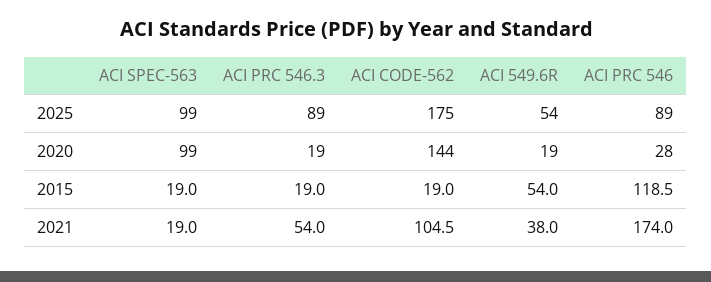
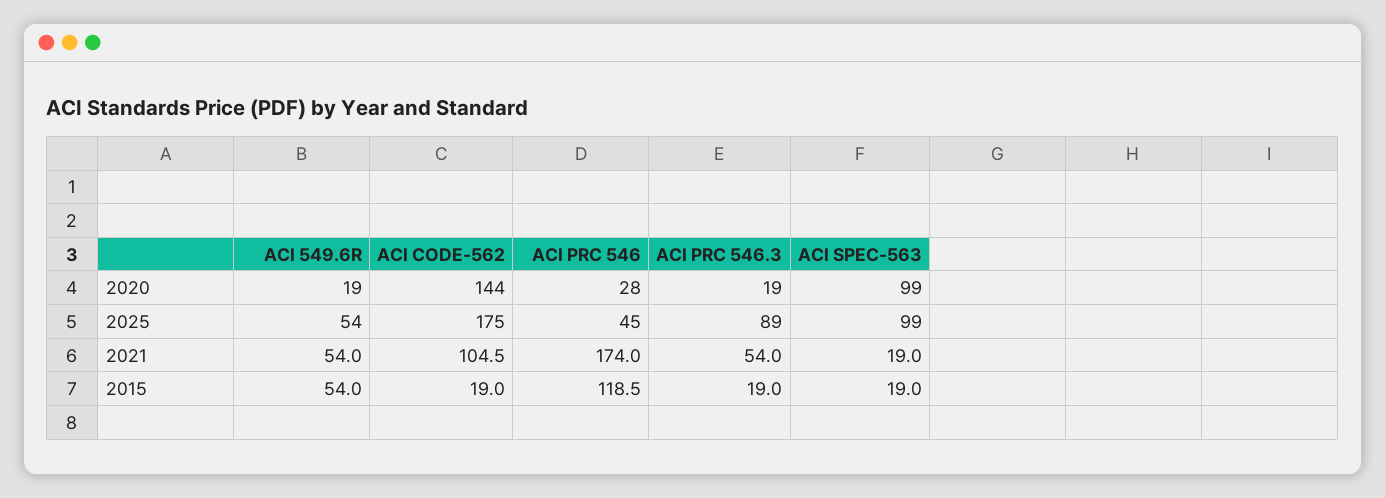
  {
    "ACI SPEC-563": {
      "2025": 99,
      "2020": 99,
      "2015": 19,
      "2021": 19
    },
    "ACI PRC 546.3": {
      "2025": 89,
      "2020": 19,
      "2015": 19,
      "2021": 54
    },
    "ACI CODE-562": {
      "2025": 175,
      "2020": 144,
      "2015": 19,
      "2021": 104.5
    },
    "ACI 549.6R": {
      "2025": 54,
      "2020": 19,
      "2015": 54,
-     "2021": 38
+     "2021": 54
    },
    "ACI PRC 546": {
-     "2025": 89,
+     "2025": 45,
      "2020": 28,
      "2015": 118.5,
      "2021": 174
    }
  }

